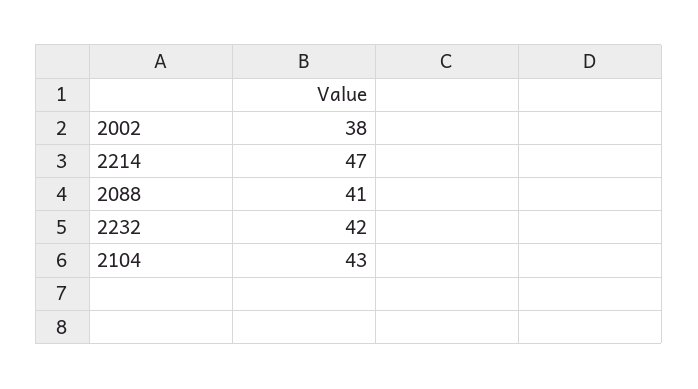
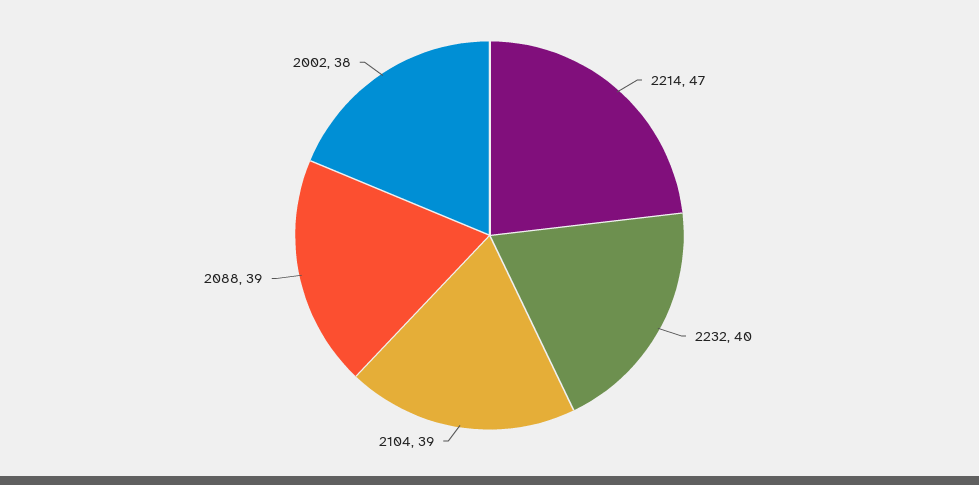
  {
    "2002": 38,
    "2214": 47,
-   "2088": 41,
+   "2088": 39,
-   "2232": 42,
+   "2232": 40,
-   "2104": 43
+   "2104": 39
  }

